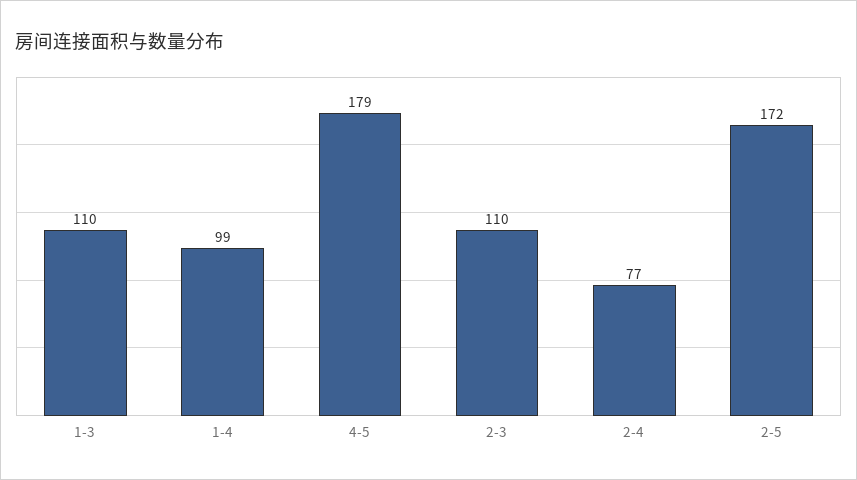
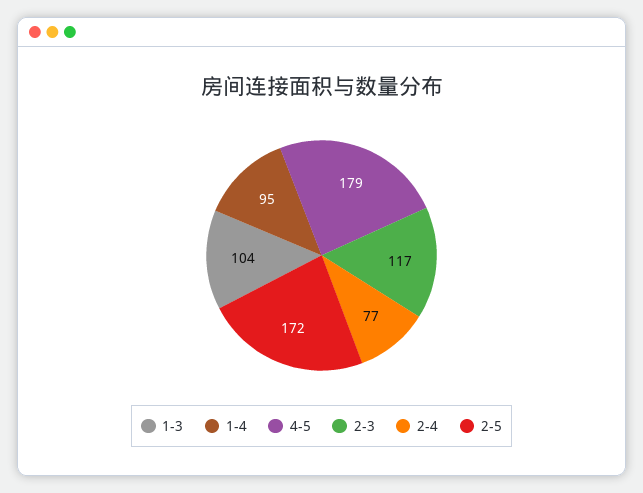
  {
-   "1-3": 110,
+   "1-3": 104,
-   "1-4": 99,
+   "1-4": 95,
    "4-5": 179,
-   "2-3": 110,
+   "2-3": 117,
    "2-4": 77,
    "2-5": 172
  }

